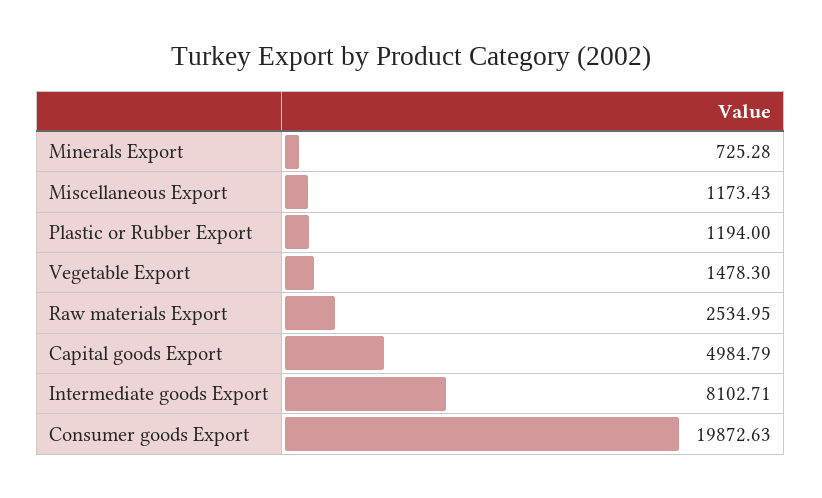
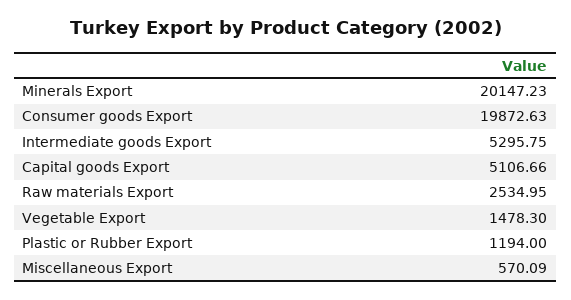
  {
-   "Minerals Export": 725.28,
+   "Minerals Export": 20147.23,
-   "Miscellaneous Export": 1173.43,
+   "Miscellaneous Export": 570.09,
    "Plastic or Rubber Export": 1194,
    "Vegetable Export": 1478.3,
    "Raw materials Export": 2534.95,
-   "Capital goods Export": 4984.79,
+   "Capital goods Export": 5106.66,
-   "Intermediate goods Export": 8102.71,
+   "Intermediate goods Export": 5295.75,
    "Consumer goods Export": 19872.63
  }

